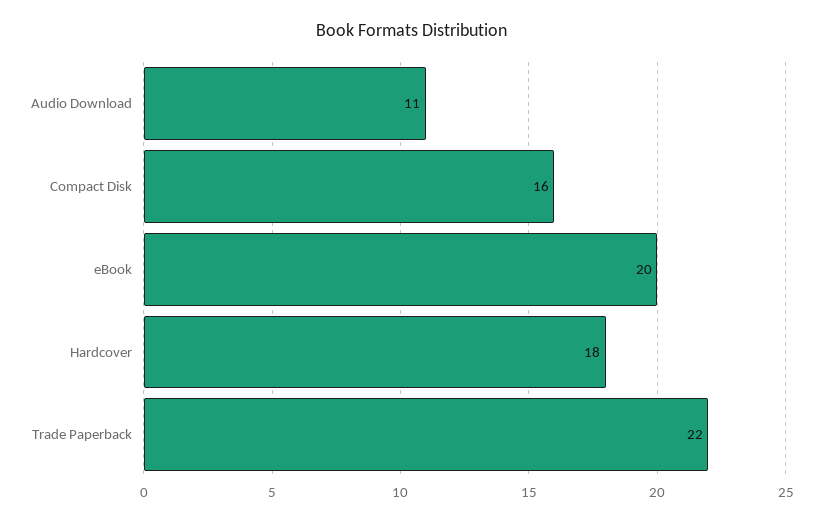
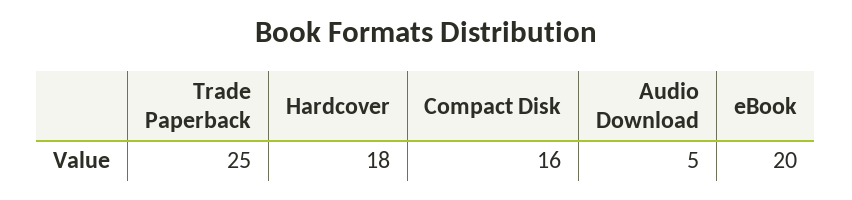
  {
-   "Audio Download": 11,
+   "Audio Download": 5,
    "Compact Disk": 16,
    "eBook": 20,
    "Hardcover": 18,
-   "Trade Paperback": 22
+   "Trade Paperback": 25
  }

